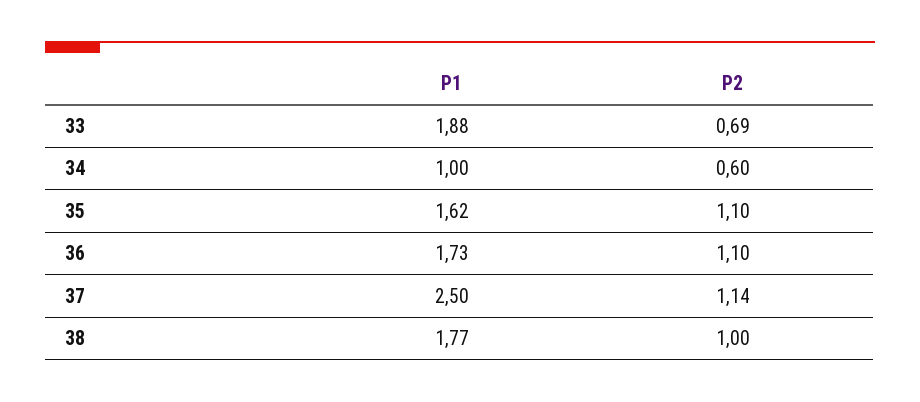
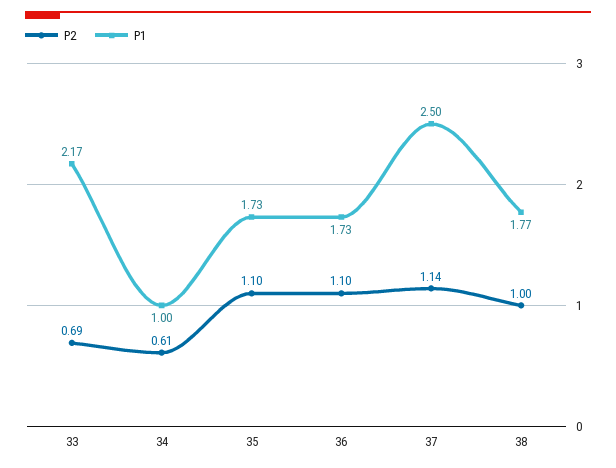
  {
    "P1": {
-     "33": 1.88,
+     "33": 2.17,
      "34": 1,
-     "35": 1.62,
+     "35": 1.73,
      "36": 1.73,
      "37": 2.5,
      "38": 1.77
    },
    "P2": {
      "33": 0.69,
-     "34": 0.6,
+     "34": 0.61,
      "35": 1.1,
      "36": 1.1,
      "37": 1.14,
      "38": 1
    }
  }

